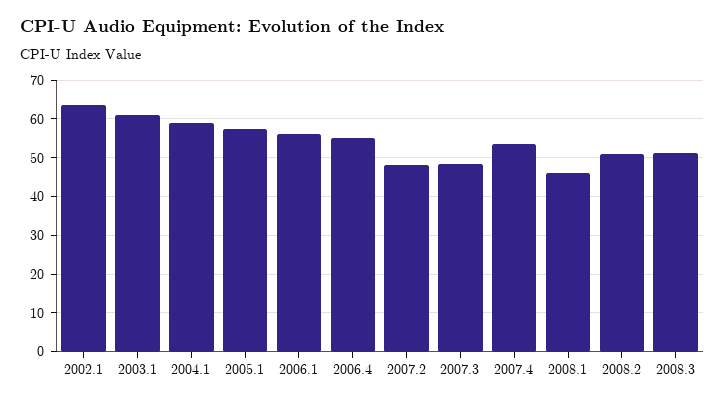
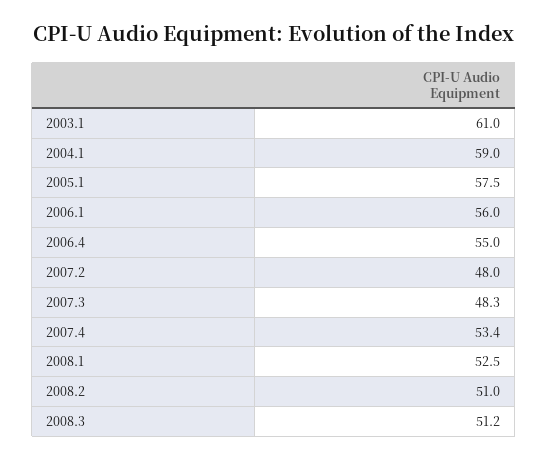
  {
-   "2002.1": 64,
    "2003.1": 61,
    "2004.1": 59,
    "2005.1": 57.5,
    "2006.1": 56,
    "2006.4": 55,
    "2007.2": 48,
    "2007.3": 48.3,
    "2007.4": 53.4,
-   "2008.1": 46,
+   "2008.1": 52.5,
    "2008.2": 51,
    "2008.3": 51.2
  }

